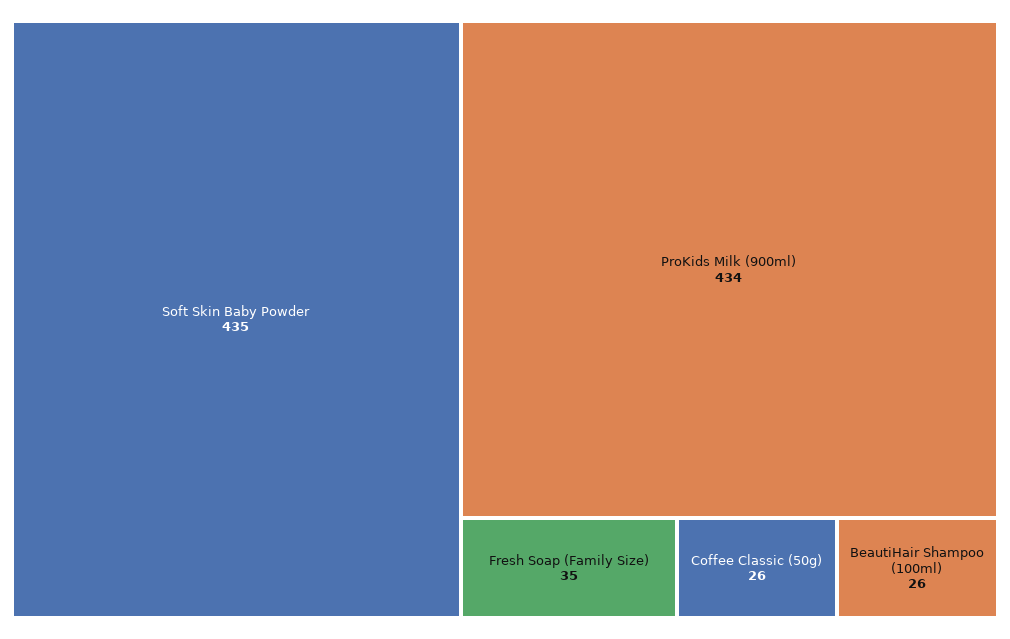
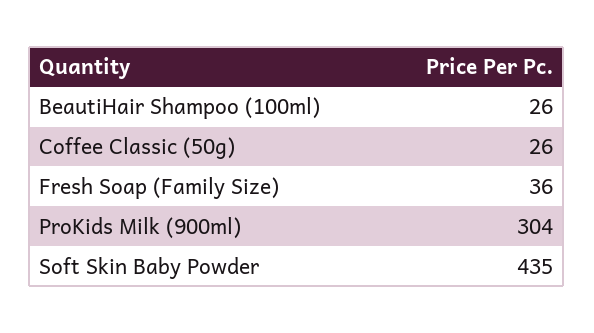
  {
    "Soft Skin Baby Powder": 435,
-   "ProKids Milk (900ml)": 434,
+   "ProKids Milk (900ml)": 304,
-   "Fresh Soap (Family Size)": 35,
+   "Fresh Soap (Family Size)": 36,
    "Coffee Classic (50g)": 26,
    "BeautiHair Shampoo (100ml)": 26
  }

